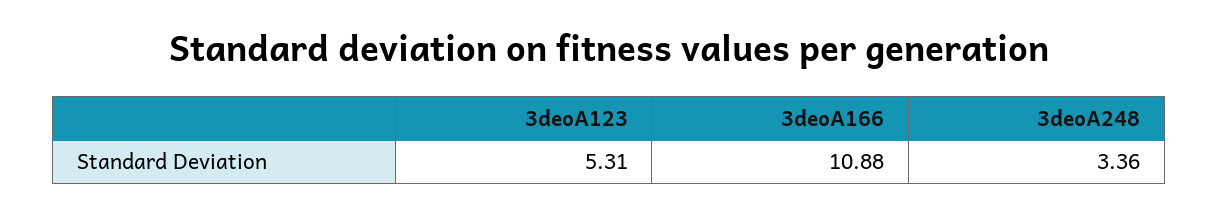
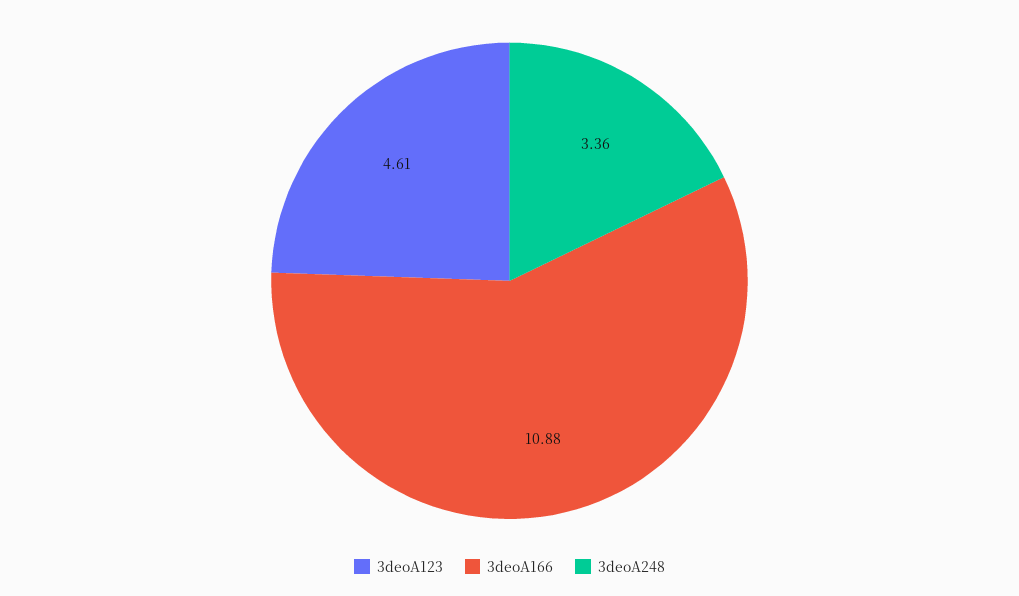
  {
-   "3deoA123": 5.31,
+   "3deoA123": 4.61,
    "3deoA166": 10.88,
    "3deoA248": 3.36
  }

